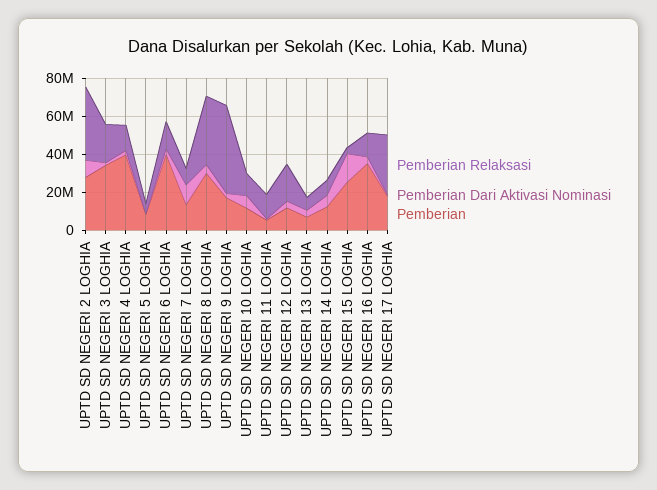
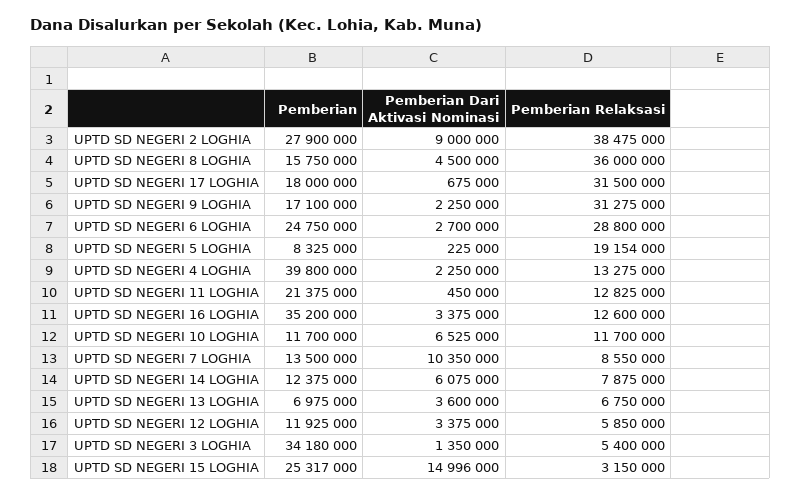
  {
    "Pemberian Relaksasi": {
      "UPTD SD NEGERI 2 LOGHIA": 38475000,
-     "UPTD SD NEGERI 3 LOGHIA": 20000000,
+     "UPTD SD NEGERI 3 LOGHIA": 5400000,
      "UPTD SD NEGERI 4 LOGHIA": 13275000,
-     "UPTD SD NEGERI 5 LOGHIA": 5000000,
+     "UPTD SD NEGERI 5 LOGHIA": 19154000,
-     "UPTD SD NEGERI 6 LOGHIA": 15000000,
+     "UPTD SD NEGERI 6 LOGHIA": 28800000,
      "UPTD SD NEGERI 7 LOGHIA": 8550000,
      "UPTD SD NEGERI 8 LOGHIA": 36000000,
-     "UPTD SD NEGERI 9 LOGHIA": 45000000,
+     "UPTD SD NEGERI 9 LOGHIA": 31275000,
      "UPTD SD NEGERI 10 LOGHIA": 11700000,
      "UPTD SD NEGERI 11 LOGHIA": 12825000,
-     "UPTD SD NEGERI 12 LOGHIA": 20000000,
+     "UPTD SD NEGERI 12 LOGHIA": 5850000,
      "UPTD SD NEGERI 13 LOGHIA": 6750000,
      "UPTD SD NEGERI 14 LOGHIA": 7875000,
      "UPTD SD NEGERI 15 LOGHIA": 3150000,
      "UPTD SD NEGERI 16 LOGHIA": 12600000,
      "UPTD SD NEGERI 17 LOGHIA": 31500000
    },
    "Pemberian Dari Aktivasi Nominasi": {
      "UPTD SD NEGERI 2 LOGHIA": 9000000,
      "UPTD SD NEGERI 3 LOGHIA": 1350000,
      "UPTD SD NEGERI 4 LOGHIA": 2250000,
      "UPTD SD NEGERI 5 LOGHIA": 225000,
      "UPTD SD NEGERI 6 LOGHIA": 2700000,
      "UPTD SD NEGERI 7 LOGHIA": 10350000,
      "UPTD SD NEGERI 8 LOGHIA": 4500000,
      "UPTD SD NEGERI 9 LOGHIA": 2250000,
      "UPTD SD NEGERI 10 LOGHIA": 6525000,
      "UPTD SD NEGERI 11 LOGHIA": 450000,
      "UPTD SD NEGERI 12 LOGHIA": 3375000,
      "UPTD SD NEGERI 13 LOGHIA": 3600000,
      "UPTD SD NEGERI 14 LOGHIA": 6075000,
      "UPTD SD NEGERI 15 LOGHIA": 14996000,
      "UPTD SD NEGERI 16 LOGHIA": 3375000,
      "UPTD SD NEGERI 17 LOGHIA": 675000
    },
    "Pemberian": {
      "UPTD SD NEGERI 2 LOGHIA": 27900000,
      "UPTD SD NEGERI 3 LOGHIA": 34180000,
      "UPTD SD NEGERI 4 LOGHIA": 39800000,
      "UPTD SD NEGERI 5 LOGHIA": 8325000,
-     "UPTD SD NEGERI 6 LOGHIA": 40000000,
+     "UPTD SD NEGERI 6 LOGHIA": 24750000,
      "UPTD SD NEGERI 7 LOGHIA": 13500000,
-     "UPTD SD NEGERI 8 LOGHIA": 30000000,
+     "UPTD SD NEGERI 8 LOGHIA": 15750000,
      "UPTD SD NEGERI 9 LOGHIA": 17100000,
      "UPTD SD NEGERI 10 LOGHIA": 11700000,
-     "UPTD SD NEGERI 11 LOGHIA": 5000000,
+     "UPTD SD NEGERI 11 LOGHIA": 21375000,
      "UPTD SD NEGERI 12 LOGHIA": 11925000,
      "UPTD SD NEGERI 13 LOGHIA": 6975000,
      "UPTD SD NEGERI 14 LOGHIA": 12375000,
      "UPTD SD NEGERI 15 LOGHIA": 25317000,
      "UPTD SD NEGERI 16 LOGHIA": 35200000,
      "UPTD SD NEGERI 17 LOGHIA": 18000000
    }
  }

